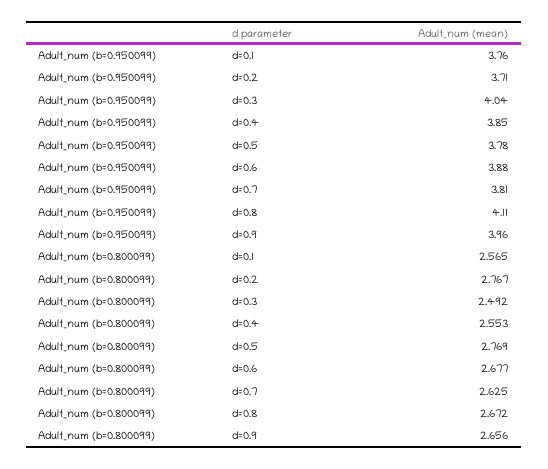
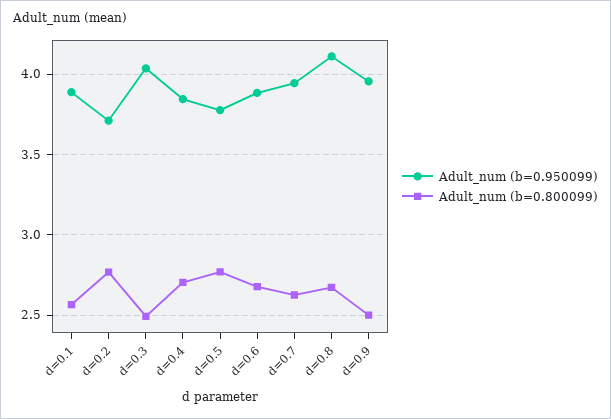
  {
    "Adult_num (b=0.950099)": {
-     "d=0.1": 3.76,
+     "d=0.1": 3.9,
      "d=0.2": 3.71,
      "d=0.3": 4.04,
      "d=0.4": 3.85,
      "d=0.5": 3.78,
      "d=0.6": 3.88,
-     "d=0.7": 3.81,
+     "d=0.7": 3.95,
      "d=0.8": 4.11,
      "d=0.9": 3.96
    },
    "Adult_num (b=0.800099)": {
      "d=0.1": 2.565,
      "d=0.2": 2.767,
      "d=0.3": 2.492,
-     "d=0.4": 2.553,
+     "d=0.4": 2.7,
      "d=0.5": 2.769,
      "d=0.6": 2.677,
      "d=0.7": 2.625,
      "d=0.8": 2.672,
-     "d=0.9": 2.656
+     "d=0.9": 2.5
    }
  }

